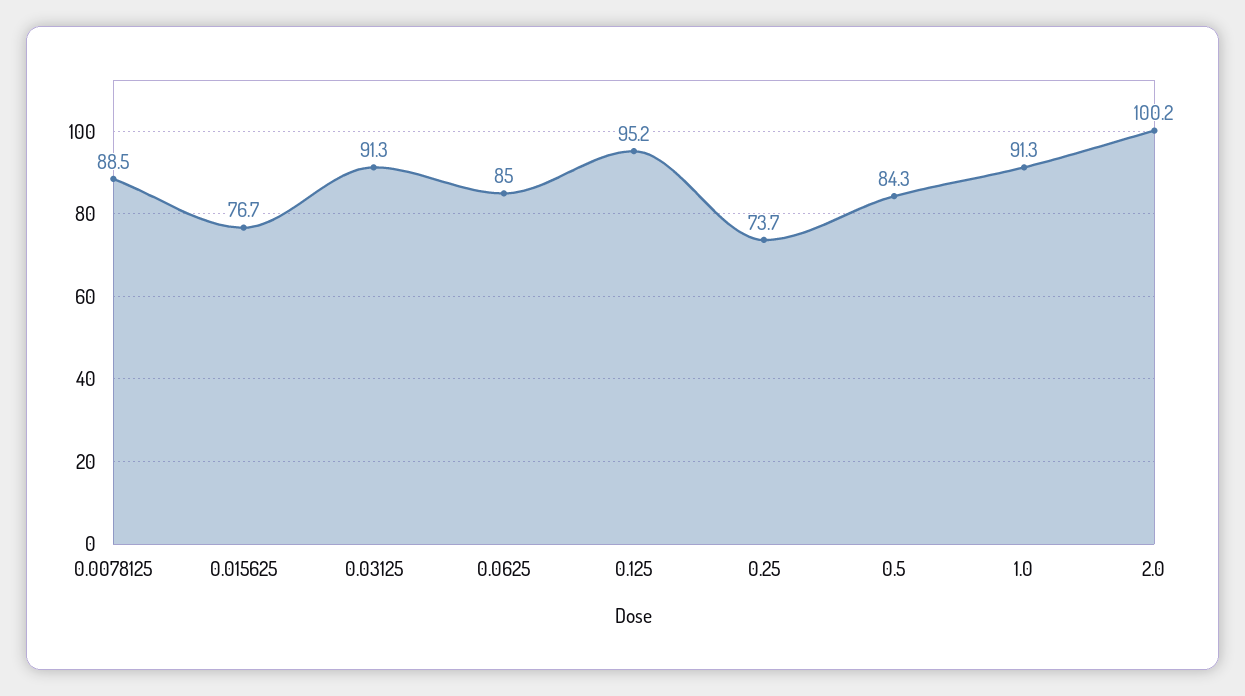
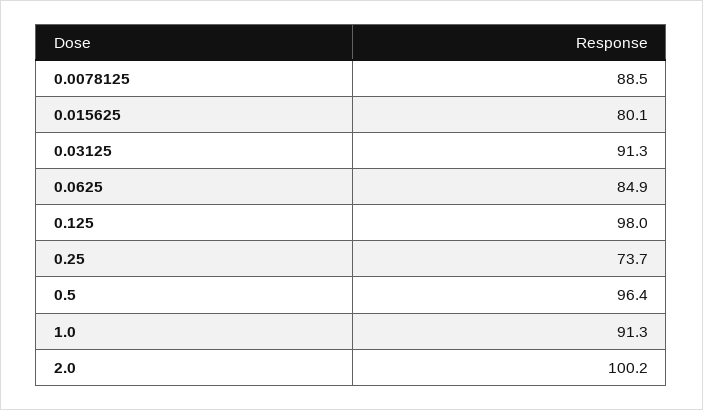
  {
    "0.0078125": 88.5,
-   "0.015625": 76.7,
+   "0.015625": 80.1,
    "0.03125": 91.3,
-   "0.0625": 85,
+   "0.0625": 84.9,
-   "0.125": 95.2,
+   "0.125": 98,
    "0.25": 73.7,
-   "0.5": 84.3,
+   "0.5": 96.4,
    "1.0": 91.3,
    "2.0": 100.2
  }

